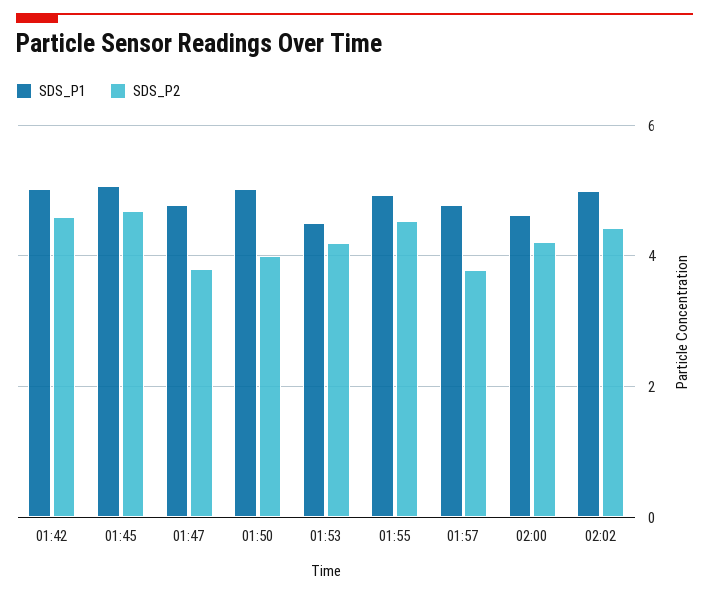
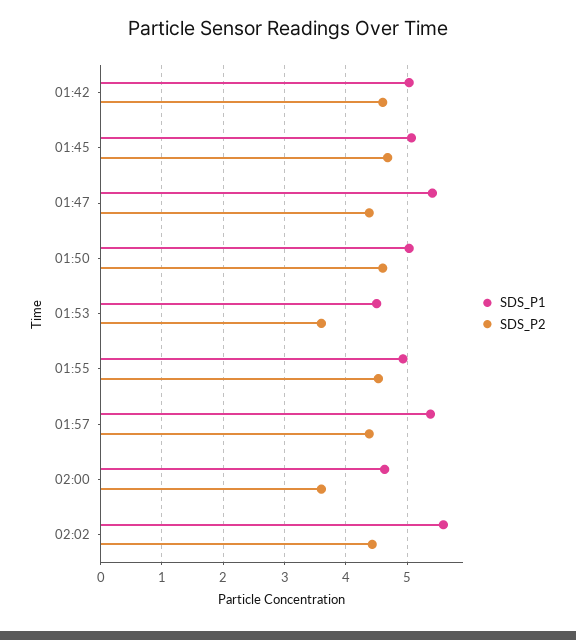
  {
    "SDS_P1": {
      "01:42": 5,
      "01:45": 5.1,
-     "01:47": 4.8,
+     "01:47": 5.4,
      "01:50": 5,
      "01:53": 4.5,
      "01:55": 4.9,
-     "01:57": 4.8,
+     "01:57": 5.4,
      "02:00": 4.6,
-     "02:02": 5
+     "02:02": 5.6
    },
    "SDS_P2": {
      "01:42": 4.6,
      "01:45": 4.7,
-     "01:47": 3.8,
+     "01:47": 4.4,
-     "01:50": 4,
+     "01:50": 4.6,
-     "01:53": 4.2,
+     "01:53": 3.6,
      "01:55": 4.5,
-     "01:57": 3.8,
+     "01:57": 4.4,
-     "02:00": 4.2,
+     "02:00": 3.6,
      "02:02": 4.4
    }
  }

